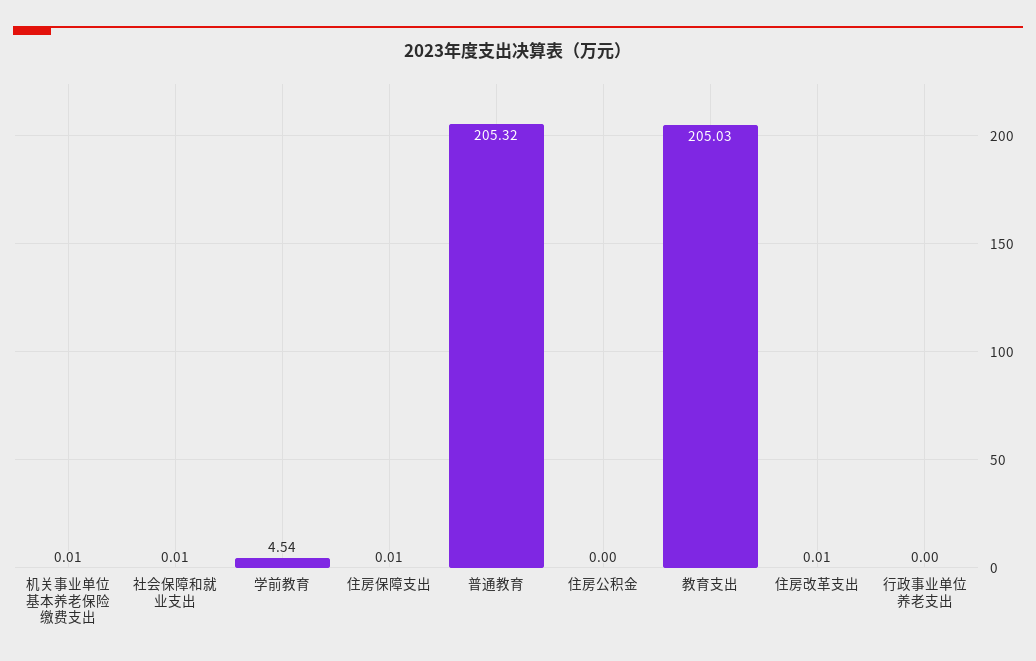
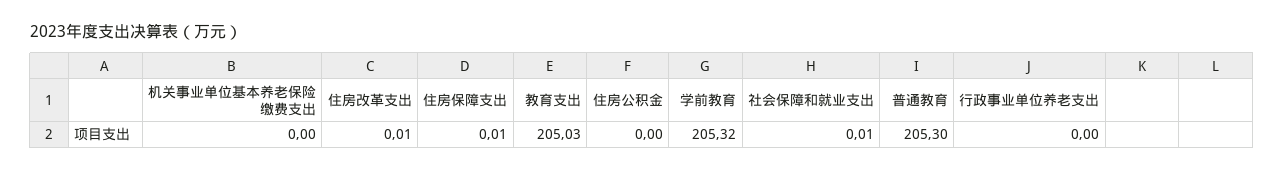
  {
-   "机关事业单位基本养老保险缴费支出": 0.01,
+   "机关事业单位基本养老保险缴费支出": 0,
    "社会保障和就业支出": 0.01,
-   "学前教育": 4.54,
+   "学前教育": 205.32,
    "住房保障支出": 0.01,
-   "普通教育": 205.32,
+   "普通教育": 205.3,
    "住房公积金": 0,
    "教育支出": 205.03,
    "住房改革支出": 0.01,
    "行政事业单位养老支出": 0
  }

